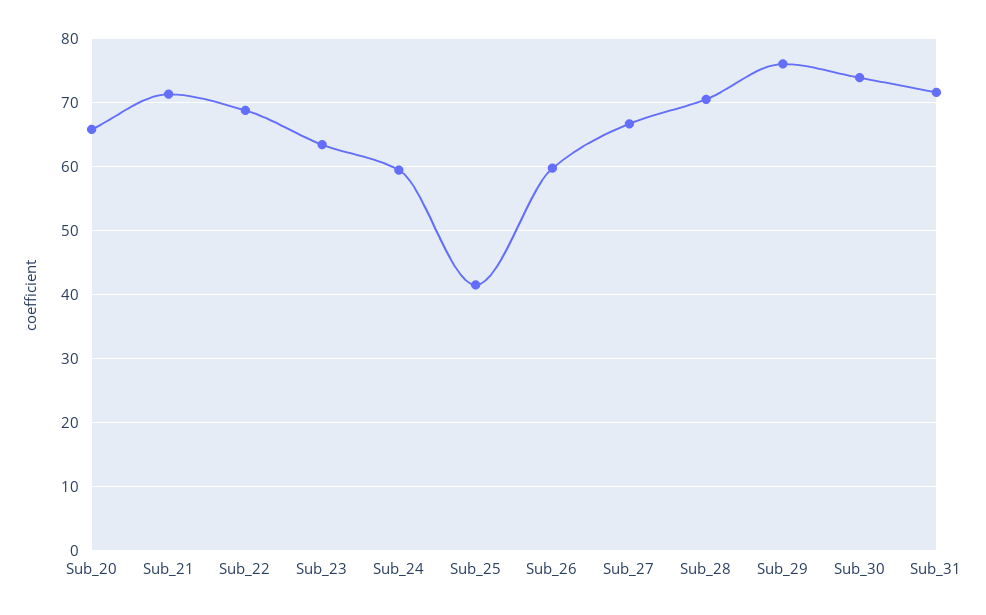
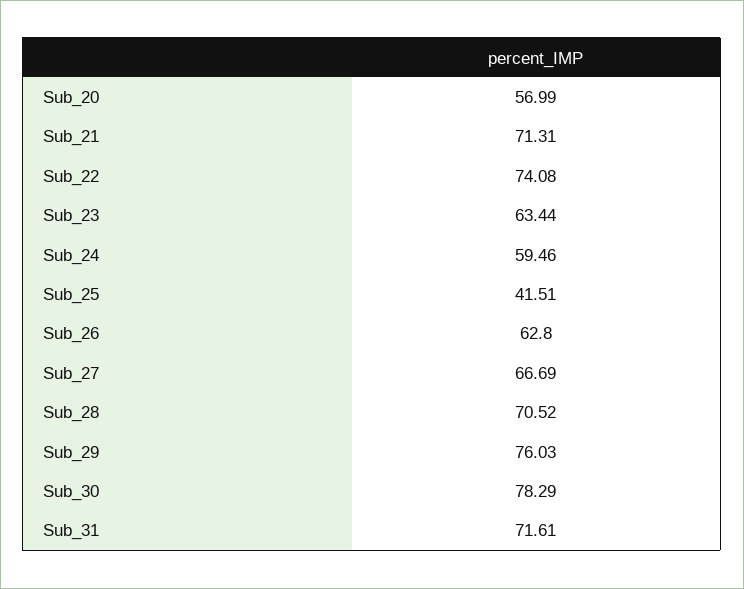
  {
-   "Sub_20": 66,
+   "Sub_20": 56.99,
    "Sub_21": 71.31,
-   "Sub_22": 69,
+   "Sub_22": 74.08,
    "Sub_23": 63.44,
    "Sub_24": 59.46,
    "Sub_25": 41.51,
-   "Sub_26": 60,
+   "Sub_26": 62.8,
    "Sub_27": 66.69,
    "Sub_28": 70.52,
    "Sub_29": 76.03,
-   "Sub_30": 74,
+   "Sub_30": 78.29,
    "Sub_31": 71.61
  }

